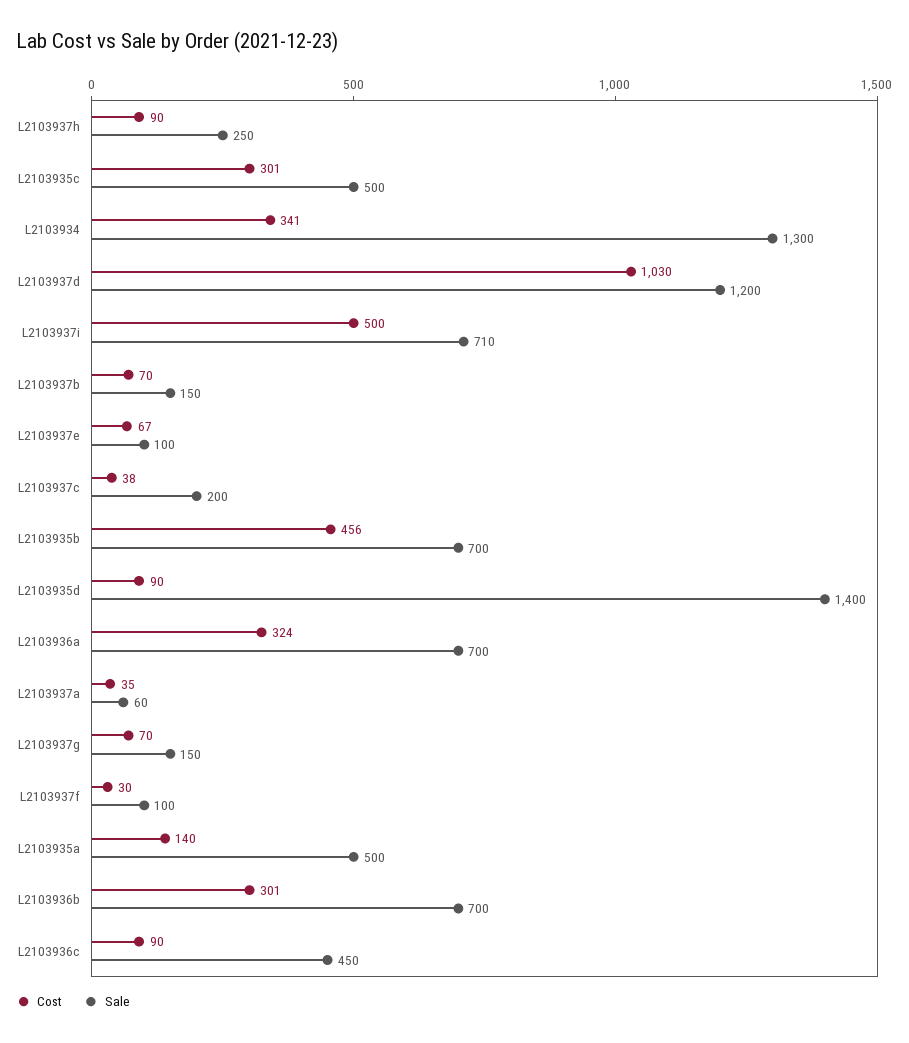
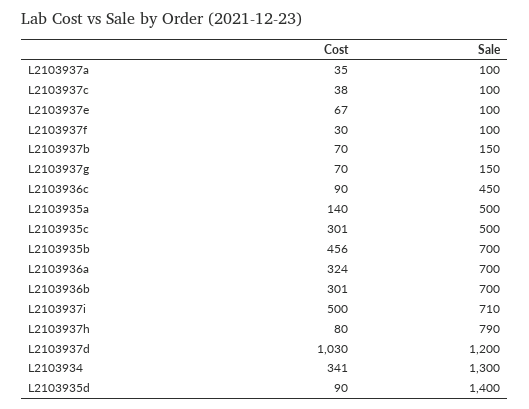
  {
    "Cost": {
-     "L2103937h": 90,
+     "L2103937h": 80,
      "L2103935c": 301,
      "L2103934": 341,
      "L2103937d": 1030,
      "L2103937i": 500,
      "L2103937b": 70,
      "L2103937e": 67,
      "L2103937c": 38,
      "L2103935b": 456,
      "L2103935d": 90,
      "L2103936a": 324,
      "L2103937a": 35,
      "L2103937g": 70,
      "L2103937f": 30,
      "L2103935a": 140,
      "L2103936b": 301,
      "L2103936c": 90
    },
    "Sale": {
-     "L2103937h": 250,
+     "L2103937h": 790,
      "L2103935c": 500,
      "L2103934": 1300,
      "L2103937d": 1200,
      "L2103937i": 710,
      "L2103937b": 150,
      "L2103937e": 100,
-     "L2103937c": 200,
+     "L2103937c": 100,
      "L2103935b": 700,
      "L2103935d": 1400,
      "L2103936a": 700,
-     "L2103937a": 60,
+     "L2103937a": 100,
      "L2103937g": 150,
      "L2103937f": 100,
      "L2103935a": 500,
      "L2103936b": 700,
      "L2103936c": 450
    }
  }

